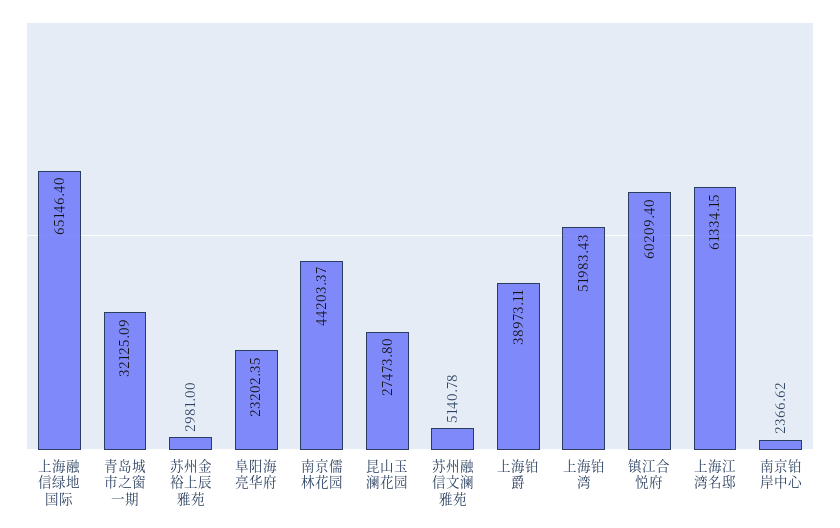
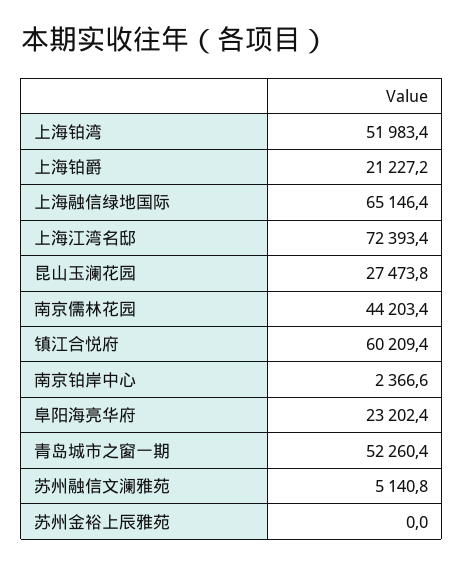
  {
    "上海融信绿地国际": 65146.4,
-   "青岛城市之窗一期": 32125.09,
+   "青岛城市之窗一期": 52260.4,
-   "苏州金裕上辰雅苑": 2981,
+   "苏州金裕上辰雅苑": 0,
    "阜阳海亮华府": 23202.35,
    "南京儒林花园": 44203.37,
    "昆山玉澜花园": 27473.8,
    "苏州融信文澜雅苑": 5140.78,
-   "上海铂爵": 38973.11,
+   "上海铂爵": 21227.2,
    "上海铂湾": 51983.43,
    "镇江合悦府": 60209.4,
-   "上海江湾名邸": 61334.15,
+   "上海江湾名邸": 72393.4,
    "南京铂岸中心": 2366.62
  }

